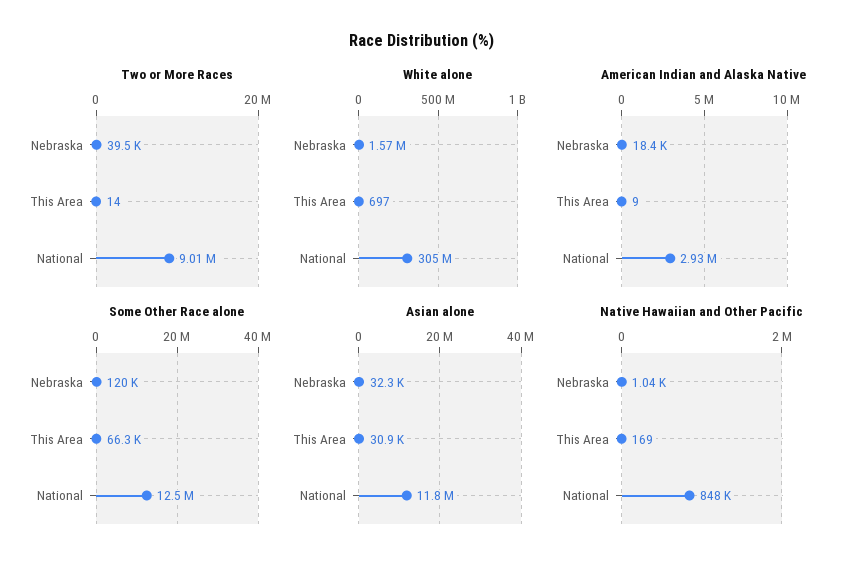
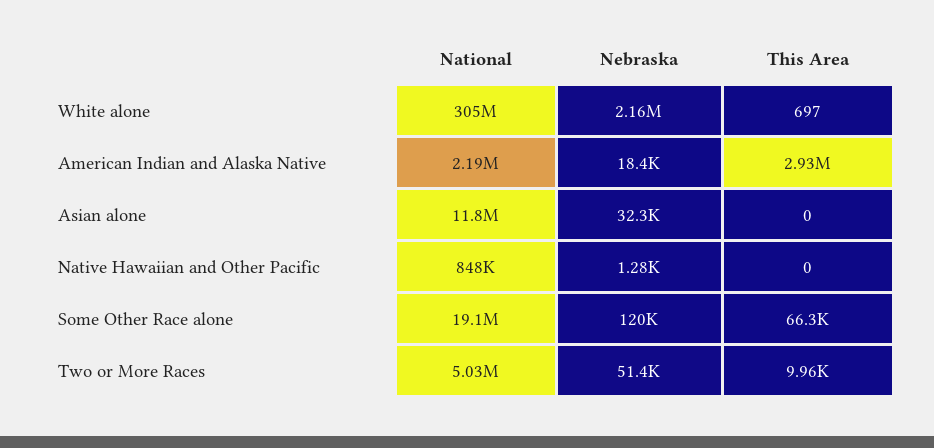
  {
    "Two or More Races": {
-     "Nebraska": 39500,
+     "Nebraska": 51400,
-     "This Area": 14,
+     "This Area": 9960,
-     "National": 9010000
+     "National": 5030000
    },
    "White alone": {
-     "Nebraska": 1570000,
+     "Nebraska": 2160000,
      "This Area": 697,
      "National": 305000000
    },
    "American Indian and Alaska Native": {
      "Nebraska": 18400,
-     "This Area": 9,
+     "This Area": 2930000,
-     "National": 2930000
+     "National": 2190000
    },
    "Some Other Race alone": {
      "Nebraska": 120000,
      "This Area": 66300,
-     "National": 12500000
+     "National": 19100000
    },
    "Asian alone": {
      "Nebraska": 32300,
-     "This Area": 30900,
+     "This Area": 0,
      "National": 11800000
    },
    "Native Hawaiian and Other Pacific": {
-     "Nebraska": 1040,
+     "Nebraska": 1280,
-     "This Area": 169,
+     "This Area": 0,
      "National": 848000
    }
  }

